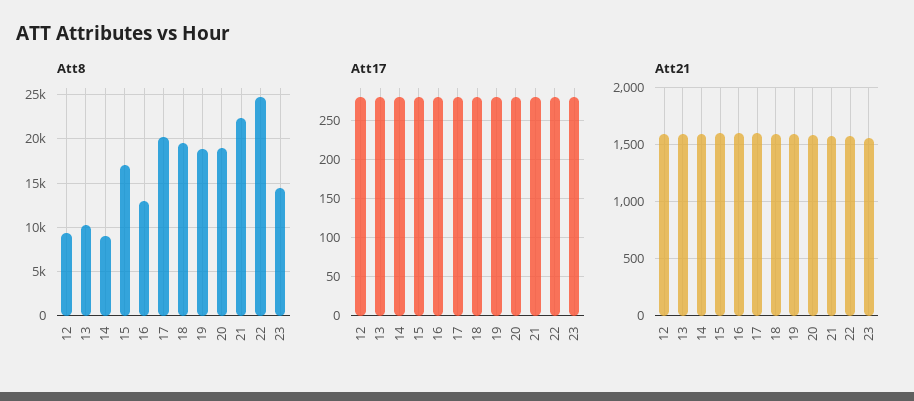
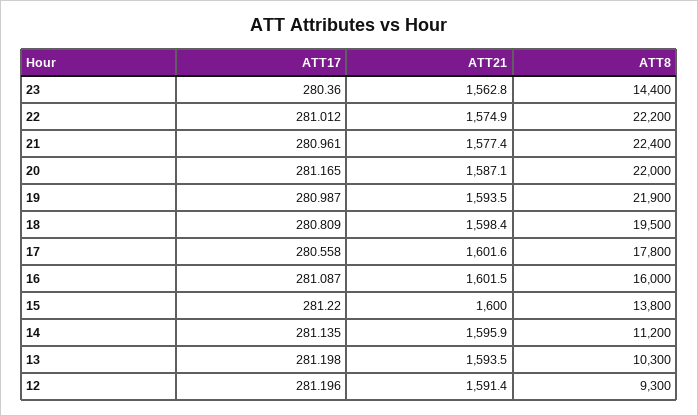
  {
    "Att8": {
      "12": 9300,
      "13": 10300,
-     "14": 9000,
+     "14": 11200,
-     "15": 17000,
+     "15": 13800,
-     "16": 13000,
+     "16": 16000,
-     "17": 20000,
+     "17": 17800,
      "18": 19500,
-     "19": 19000,
+     "19": 21900,
-     "20": 19000,
+     "20": 22000,
      "21": 22400,
-     "22": 25000,
+     "22": 22200,
      "23": 14400
    },
    "Att17": {
      "12": 281.196,
      "13": 281.198,
      "14": 281.135,
      "15": 281.22,
      "16": 281.087,
      "17": 280.558,
      "18": 280.809,
      "19": 280.987,
      "20": 281.165,
      "21": 280.961,
      "22": 281.012,
      "23": 280.36
    },
    "Att21": {
      "12": 1591.4,
      "13": 1593.5,
      "14": 1595.9,
      "15": 1600,
      "16": 1601.5,
      "17": 1601.6,
      "18": 1598.4,
      "19": 1593.5,
      "20": 1587.1,
      "21": 1577.4,
      "22": 1574.9,
      "23": 1562.8
    }
  }

